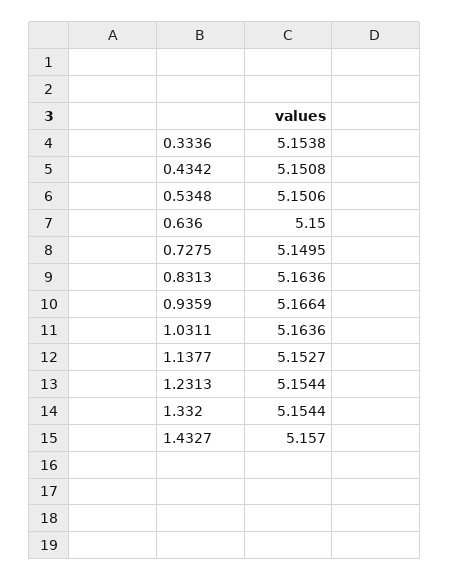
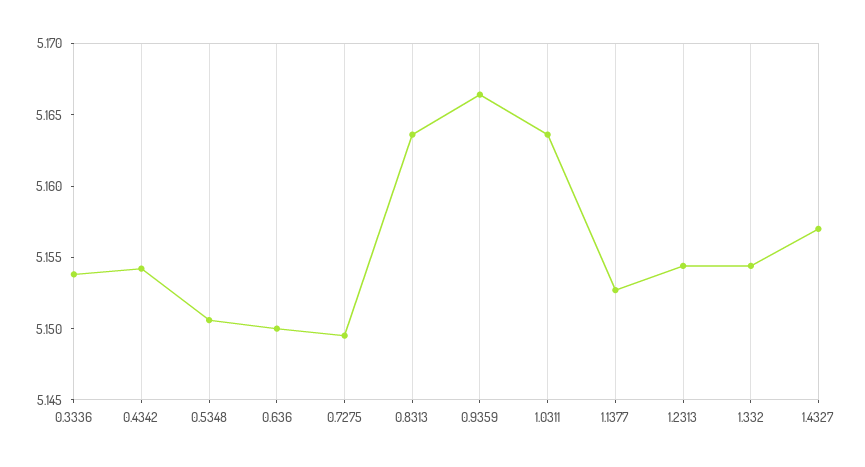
  {
    "0.3336": 5.1538,
-   "0.4342": 5.1508,
+   "0.4342": 5.154,
    "0.5348": 5.1506,
    "0.636": 5.15,
    "0.7275": 5.1495,
    "0.8313": 5.1636,
    "0.9359": 5.1664,
    "1.0311": 5.1636,
    "1.1377": 5.1527,
    "1.2313": 5.1544,
    "1.332": 5.1544,
    "1.4327": 5.157
  }

